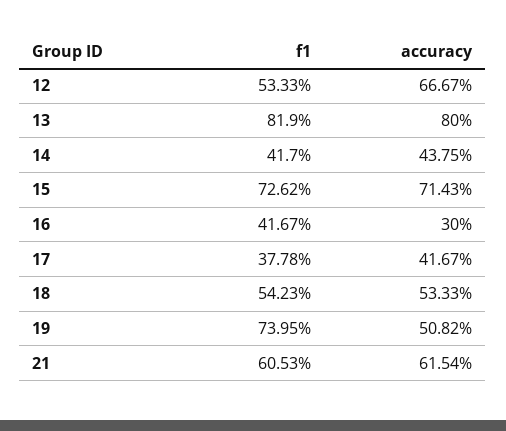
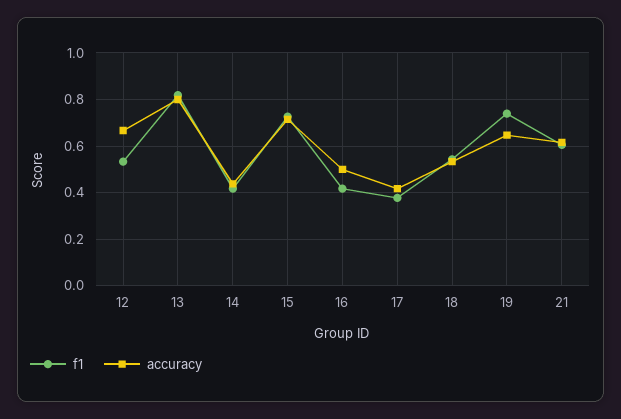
  {
    "f1": {
      "12": 0.5333,
      "13": 0.819,
      "14": 0.417,
      "15": 0.7262,
      "16": 0.4167,
      "17": 0.3778,
      "18": 0.5423,
      "19": 0.7395,
      "21": 0.6053
    },
    "accuracy": {
      "12": 0.6667,
      "13": 0.8,
      "14": 0.4375,
      "15": 0.7143,
-     "16": 0.3,
+     "16": 0.5,
      "17": 0.4167,
      "18": 0.5333,
-     "19": 0.5082,
+     "19": 0.65,
      "21": 0.6154
    }
  }

